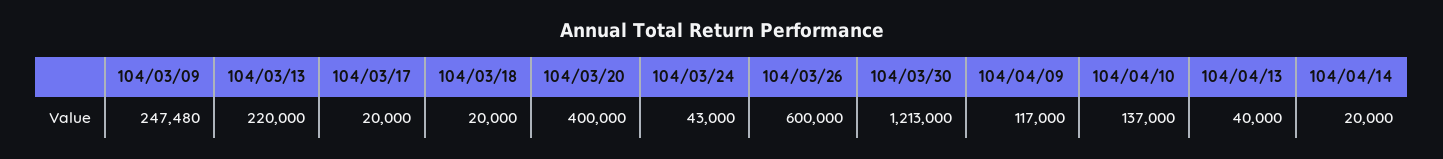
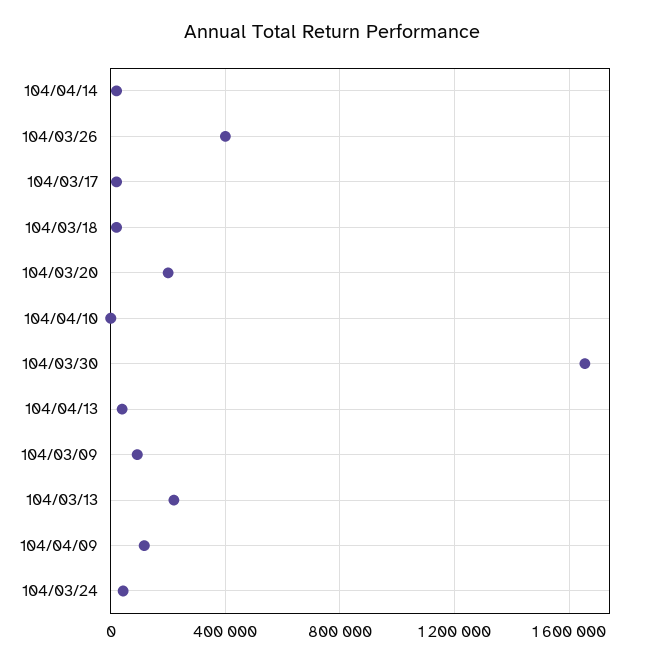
  {
-   "104/03/09": 247480,
+   "104/03/09": 100000,
    "104/03/13": 220000,
    "104/03/17": 20000,
    "104/03/18": 20000,
-   "104/03/20": 400000,
+   "104/03/20": 200000,
    "104/03/24": 43000,
-   "104/03/26": 600000,
+   "104/03/26": 400000,
-   "104/03/30": 1213000,
+   "104/03/30": 1650000,
    "104/04/09": 117000,
-   "104/04/10": 137000,
+   "104/04/10": 0,
    "104/04/13": 40000,
    "104/04/14": 20000
  }

